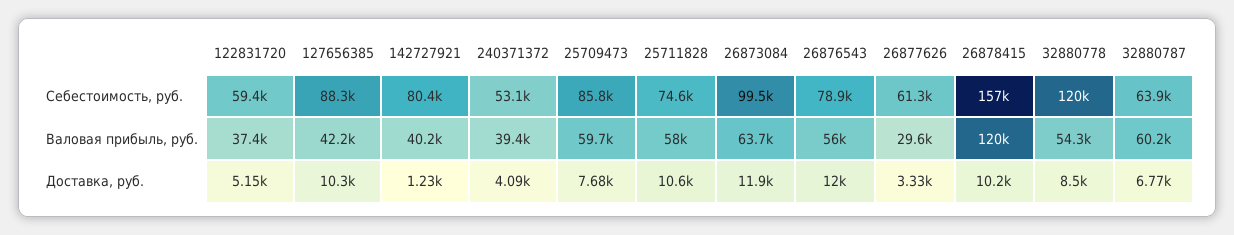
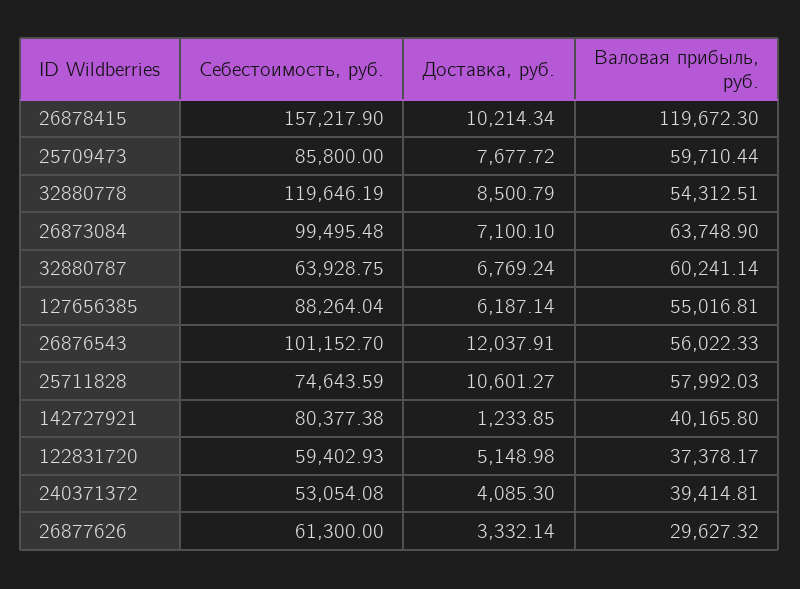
  {
    "122831720": {
      "Себестоимость, руб.": 59402.93,
      "Валовая прибыль, руб.": 37378.17,
      "Доставка, руб.": 5148.98
    },
    "127656385": {
      "Себестоимость, руб.": 88264.04,
-     "Валовая прибыль, руб.": 42200,
+     "Валовая прибыль, руб.": 55016.81,
-     "Доставка, руб.": 10300
+     "Доставка, руб.": 6187.14
    },
    "142727921": {
      "Себестоимость, руб.": 80377.38,
      "Валовая прибыль, руб.": 40165.8,
      "Доставка, руб.": 1233.85
    },
    "240371372": {
      "Себестоимость, руб.": 53054.08,
      "Валовая прибыль, руб.": 39414.81,
      "Доставка, руб.": 4085.3
    },
    "25709473": {
      "Себестоимость, руб.": 85800,
      "Валовая прибыль, руб.": 59710.44,
      "Доставка, руб.": 7677.72
    },
    "25711828": {
      "Себестоимость, руб.": 74643.59,
      "Валовая прибыль, руб.": 57992.03,
      "Доставка, руб.": 10601.27
    },
    "26873084": {
      "Себестоимость, руб.": 99495.48,
      "Валовая прибыль, руб.": 63748.9,
-     "Доставка, руб.": 11900
+     "Доставка, руб.": 7100.1
    },
    "26876543": {
-     "Себестоимость, руб.": 78900,
+     "Себестоимость, руб.": 101152.7,
      "Валовая прибыль, руб.": 56022.33,
      "Доставка, руб.": 12037.91
    },
    "26877626": {
      "Себестоимость, руб.": 61300,
      "Валовая прибыль, руб.": 29627.32,
      "Доставка, руб.": 3332.14
    },
    "26878415": {
      "Себестоимость, руб.": 157217.9,
      "Валовая прибыль, руб.": 119672.3,
      "Доставка, руб.": 10214.34
    },
    "32880778": {
      "Себестоимость, руб.": 119646.19,
      "Валовая прибыль, руб.": 54312.51,
      "Доставка, руб.": 8500.79
    },
    "32880787": {
      "Себестоимость, руб.": 63928.75,
      "Валовая прибыль, руб.": 60241.14,
      "Доставка, руб.": 6769.24
    }
  }

